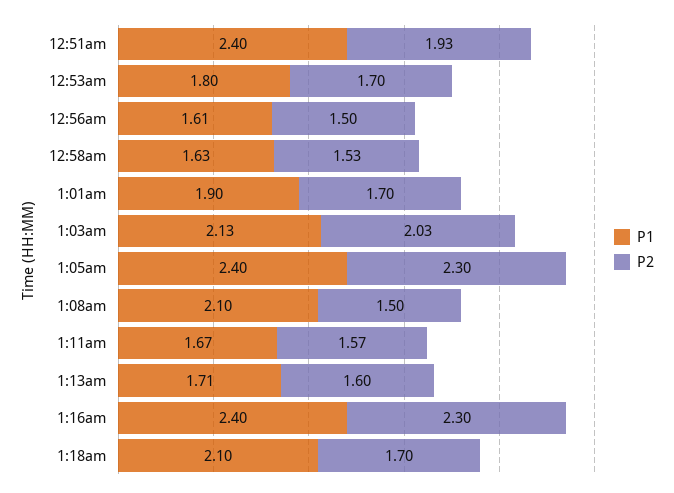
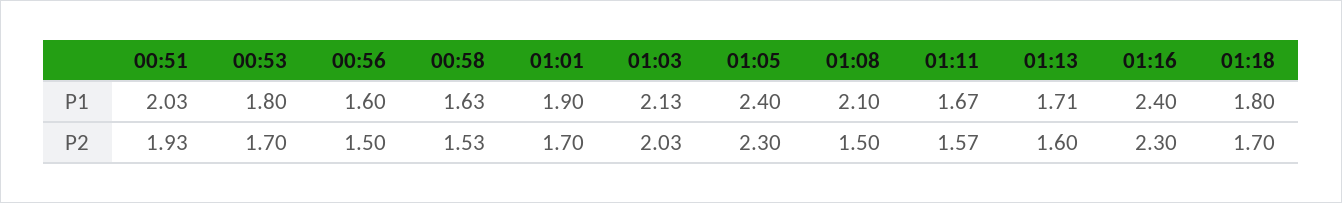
  {
    "P1": {
-     "12:51am": 2.4,
+     "12:51am": 2.03,
      "12:53am": 1.8,
-     "12:56am": 1.61,
+     "12:56am": 1.6,
      "12:58am": 1.63,
      "1:01am": 1.9,
      "1:03am": 2.13,
      "1:05am": 2.4,
      "1:08am": 2.1,
      "1:11am": 1.67,
      "1:13am": 1.71,
      "1:16am": 2.4,
-     "1:18am": 2.1
+     "1:18am": 1.8
    },
    "P2": {
      "12:51am": 1.93,
      "12:53am": 1.7,
      "12:56am": 1.5,
      "12:58am": 1.53,
      "1:01am": 1.7,
      "1:03am": 2.03,
      "1:05am": 2.3,
      "1:08am": 1.5,
      "1:11am": 1.57,
      "1:13am": 1.6,
      "1:16am": 2.3,
      "1:18am": 1.7
    }
  }

